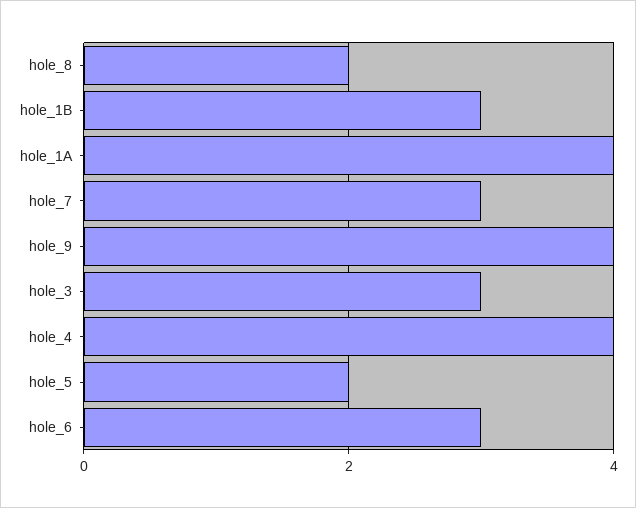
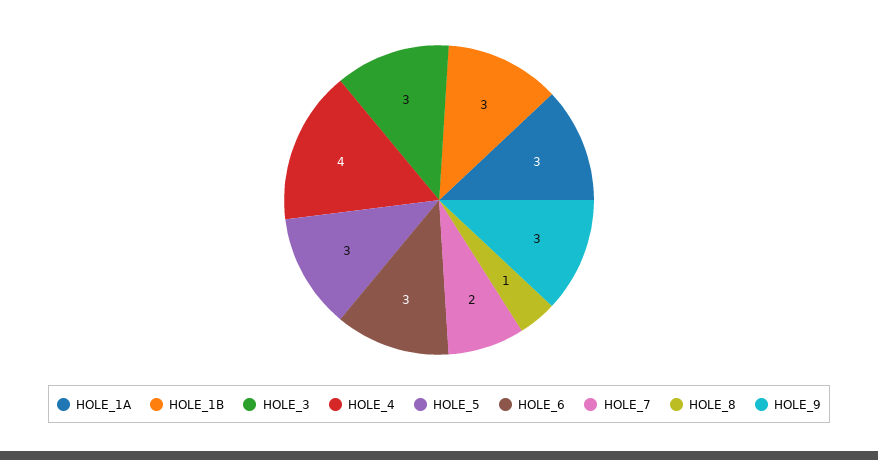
  {
-   "hole_8": 2,
+   "hole_8": 1,
    "hole_1B": 3,
-   "hole_1A": 4,
+   "hole_1A": 3,
-   "hole_7": 3,
+   "hole_7": 2,
-   "hole_9": 4,
+   "hole_9": 3,
    "hole_3": 3,
    "hole_4": 4,
-   "hole_5": 2,
+   "hole_5": 3,
    "hole_6": 3
  }

